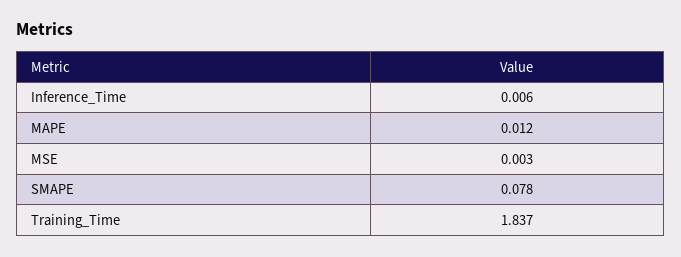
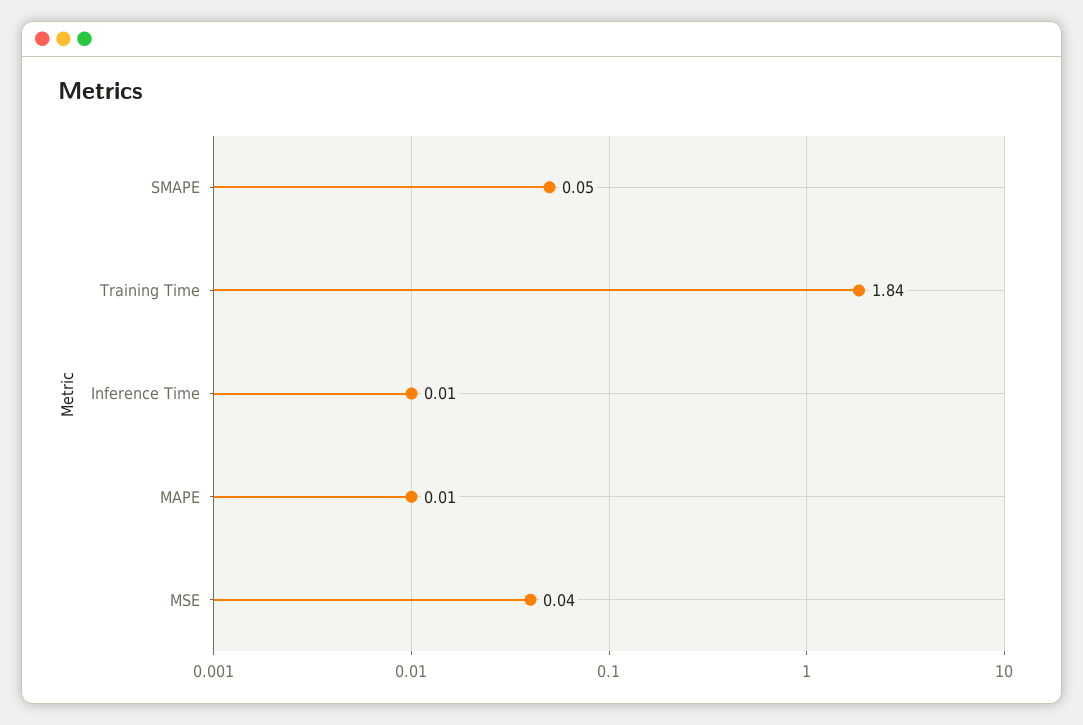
  {
    "Inference_Time": 0.006,
    "MAPE": 0.012,
-   "MSE": 0.003,
+   "MSE": 0.04,
-   "SMAPE": 0.078,
+   "SMAPE": 0.05,
    "Training_Time": 1.837
  }

